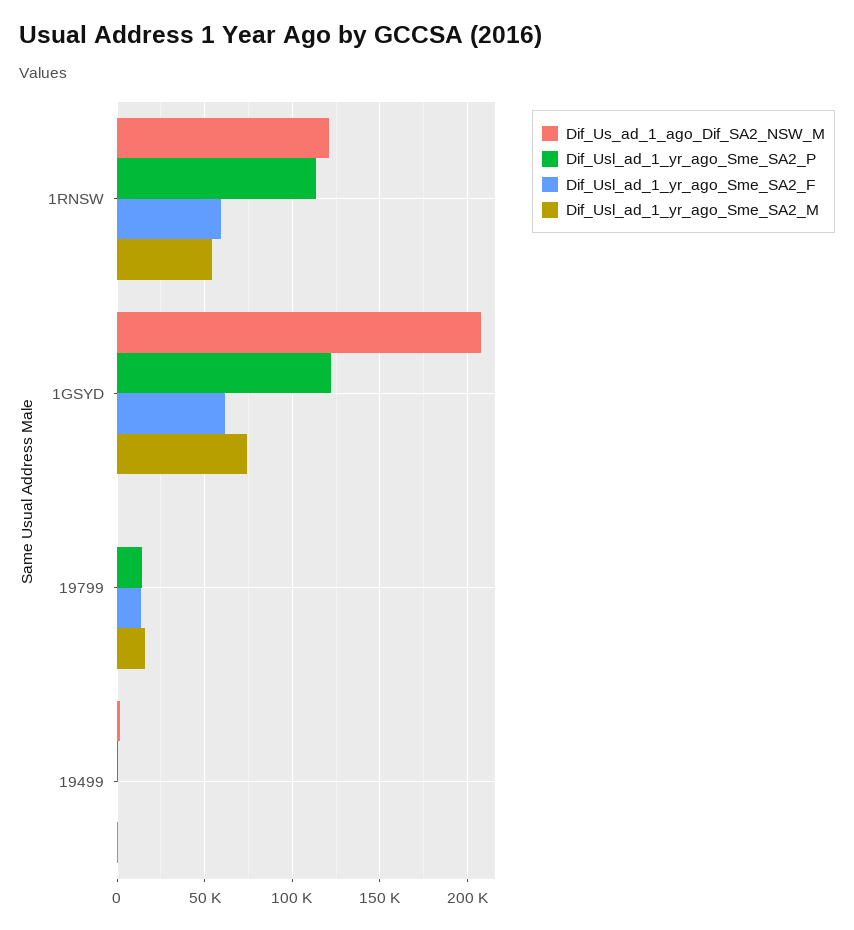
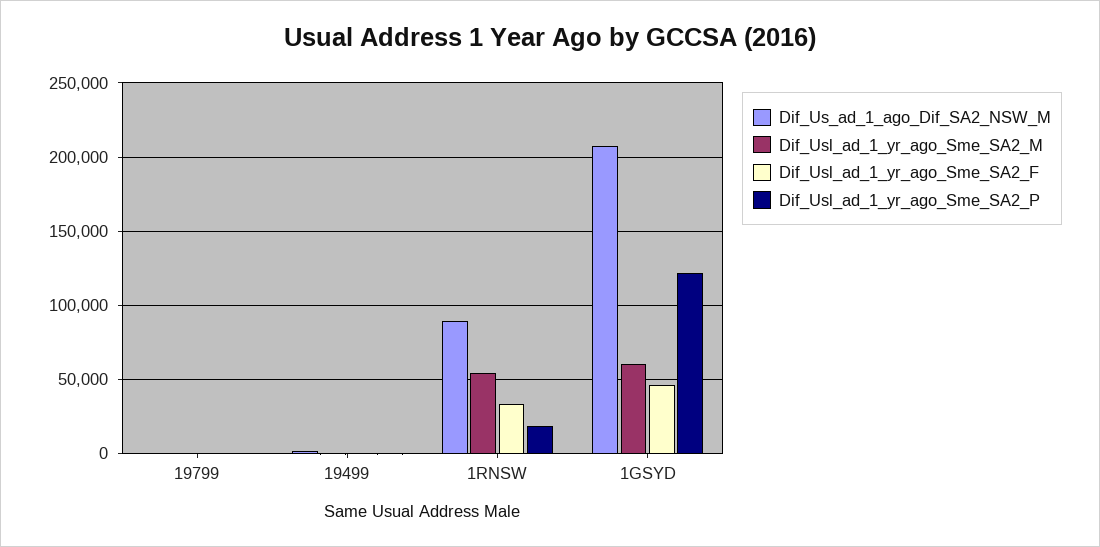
  {
    "Dif_Us_ad_1_ago_Dif_SA2_NSW_M": {
-     "1RNSW": 120000,
+     "1RNSW": 90000,
      "1GSYD": 205000,
      "19799": 0,
      "19499": 0
    },
    "Dif_Usl_ad_1_yr_ago_Sme_SA2_P": {
-     "1RNSW": 115000,
+     "1RNSW": 20000,
      "1GSYD": 120000,
-     "19799": 15000,
+     "19799": 0,
      "19499": 0
    },
    "Dif_Usl_ad_1_yr_ago_Sme_SA2_F": {
-     "1RNSW": 60000,
+     "1RNSW": 35000,
-     "1GSYD": 60000,
+     "1GSYD": 45000,
-     "19799": 15000,
+     "19799": 0,
      "19499": 0
    },
    "Dif_Usl_ad_1_yr_ago_Sme_SA2_M": {
      "1RNSW": 55000,
-     "1GSYD": 75000,
+     "1GSYD": 60000,
-     "19799": 15000,
+     "19799": 0,
      "19499": 0
    }
  }

